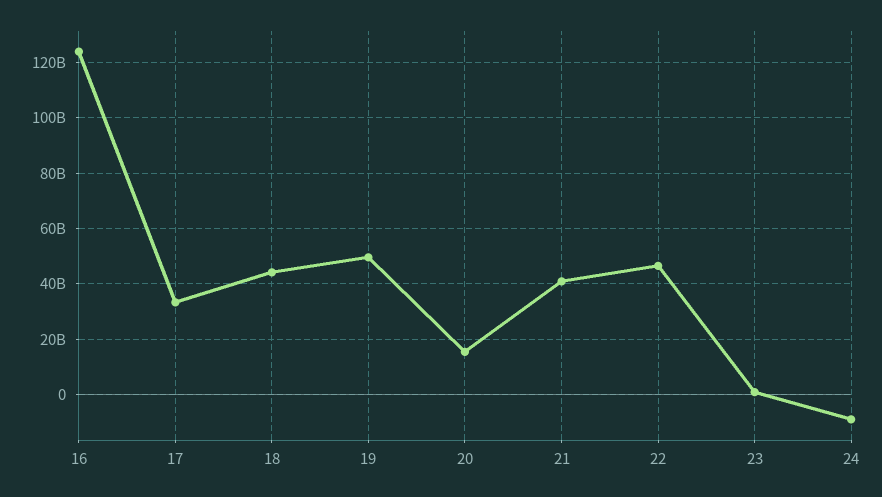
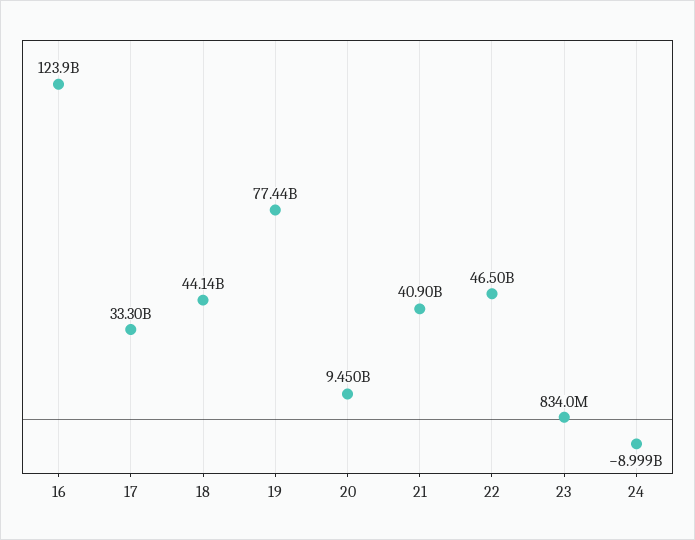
  {
    "16": 123900000000,
    "17": 33300000000,
    "18": 44140000000,
-   "19": 50000000000,
+   "19": 77440000000,
-   "20": 15000000000,
+   "20": 9450000000,
    "21": 40900000000,
    "22": 46500000000,
    "23": 834000000,
    "24": -8999000000
  }

